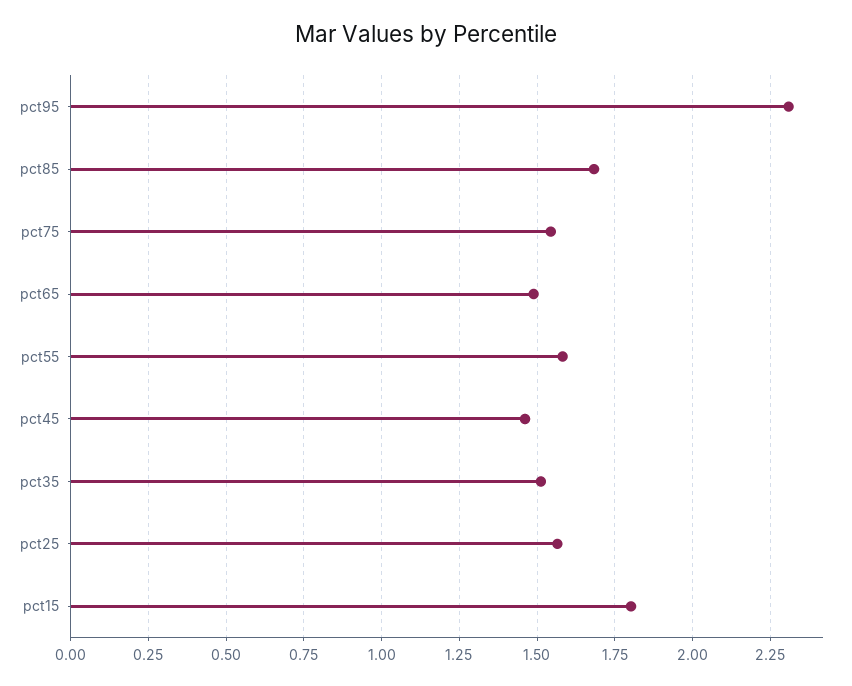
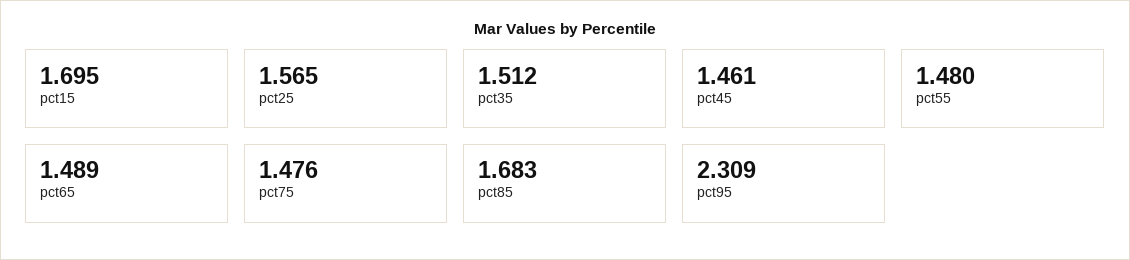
  {
    "pct95": 2.309,
    "pct85": 1.683,
-   "pct75": 1.55,
+   "pct75": 1.476,
    "pct65": 1.489,
-   "pct55": 1.575,
+   "pct55": 1.48,
    "pct45": 1.461,
    "pct35": 1.512,
    "pct25": 1.565,
-   "pct15": 1.8
+   "pct15": 1.695
  }

